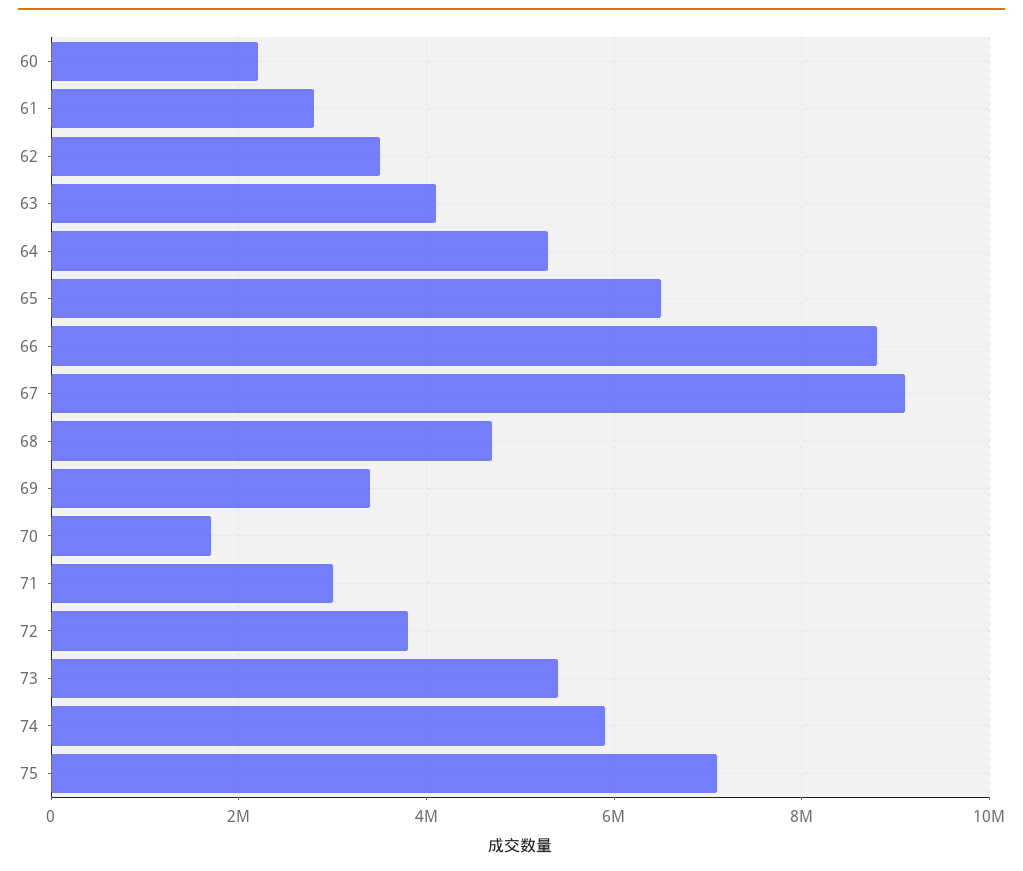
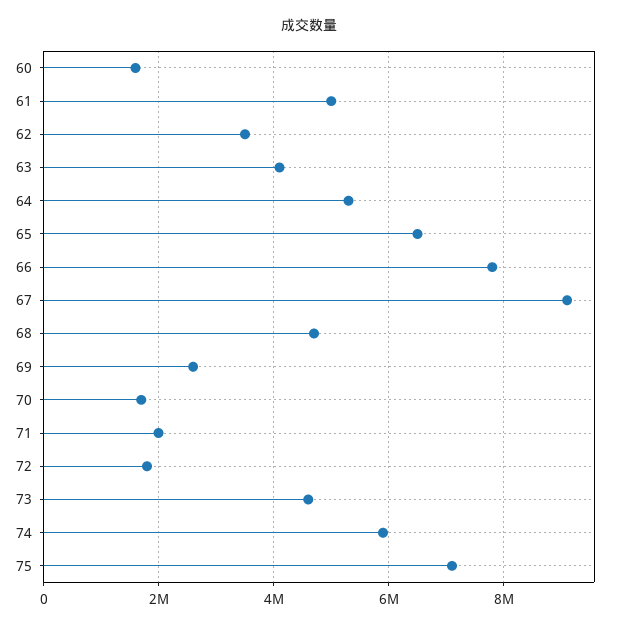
  {
-   "60": 2200000,
+   "60": 1600000,
-   "61": 2800000,
+   "61": 5000000,
    "62": 3600000,
    "63": 4200000,
    "64": 5400000,
    "65": 6600000,
-   "66": 8800000,
+   "66": 7800000,
    "67": 9200000,
    "68": 4800000,
-   "69": 3400000,
+   "69": 2600000,
    "70": 1800000,
-   "71": 3000000,
+   "71": 2000000,
-   "72": 3800000,
+   "72": 1800000,
-   "73": 5400000,
+   "73": 4600000,
    "74": 6000000,
    "75": 7200000
  }

